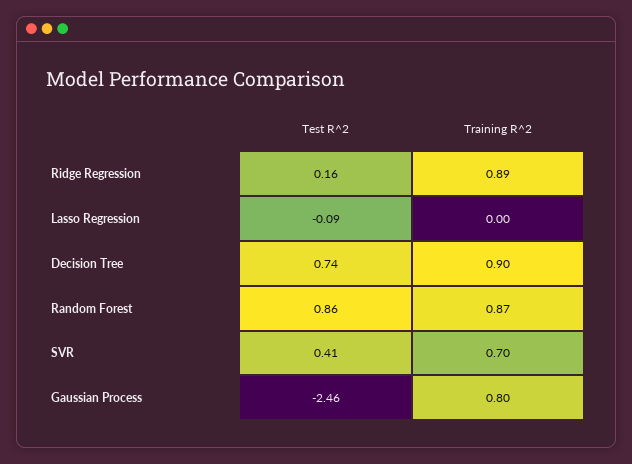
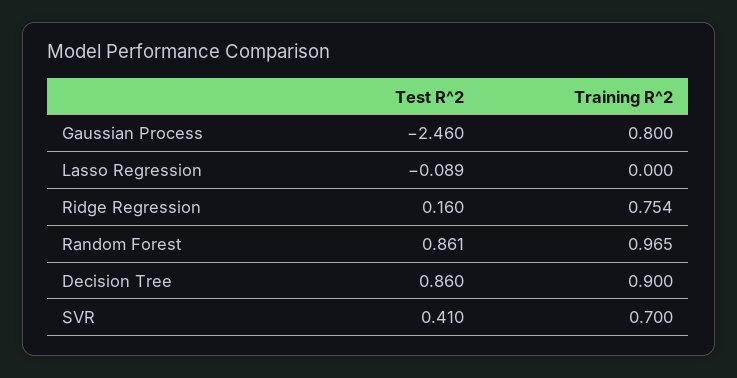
  {
    "Test R^2": {
      "Ridge Regression": 0.16,
      "Lasso Regression": -0.089,
-     "Decision Tree": 0.74,
+     "Decision Tree": 0.86,
      "Random Forest": 0.861,
      "SVR": 0.41,
      "Gaussian Process": -2.46
    },
    "Training R^2": {
-     "Ridge Regression": 0.89,
+     "Ridge Regression": 0.754,
      "Lasso Regression": 0,
      "Decision Tree": 0.9,
-     "Random Forest": 0.87,
+     "Random Forest": 0.965,
      "SVR": 0.7,
      "Gaussian Process": 0.8
    }
  }

